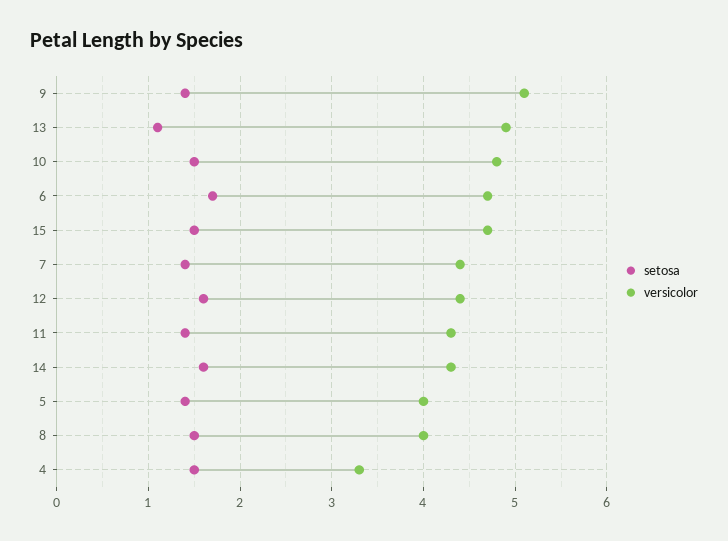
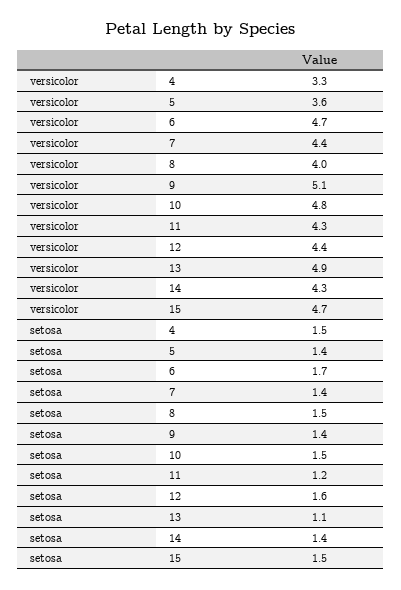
  {
    "setosa": {
      "9": 1.4,
      "13": 1.1,
      "10": 1.5,
      "6": 1.7,
      "15": 1.5,
      "7": 1.4,
      "12": 1.6,
-     "11": 1.4,
+     "11": 1.2,
-     "14": 1.6,
+     "14": 1.4,
      "5": 1.4,
      "8": 1.5,
      "4": 1.5
    },
    "versicolor": {
      "9": 5.1,
      "13": 4.9,
      "10": 4.8,
      "6": 4.7,
      "15": 4.7,
      "7": 4.4,
      "12": 4.4,
      "11": 4.3,
      "14": 4.3,
-     "5": 4,
+     "5": 3.6,
      "8": 4,
      "4": 3.3
    }
  }

